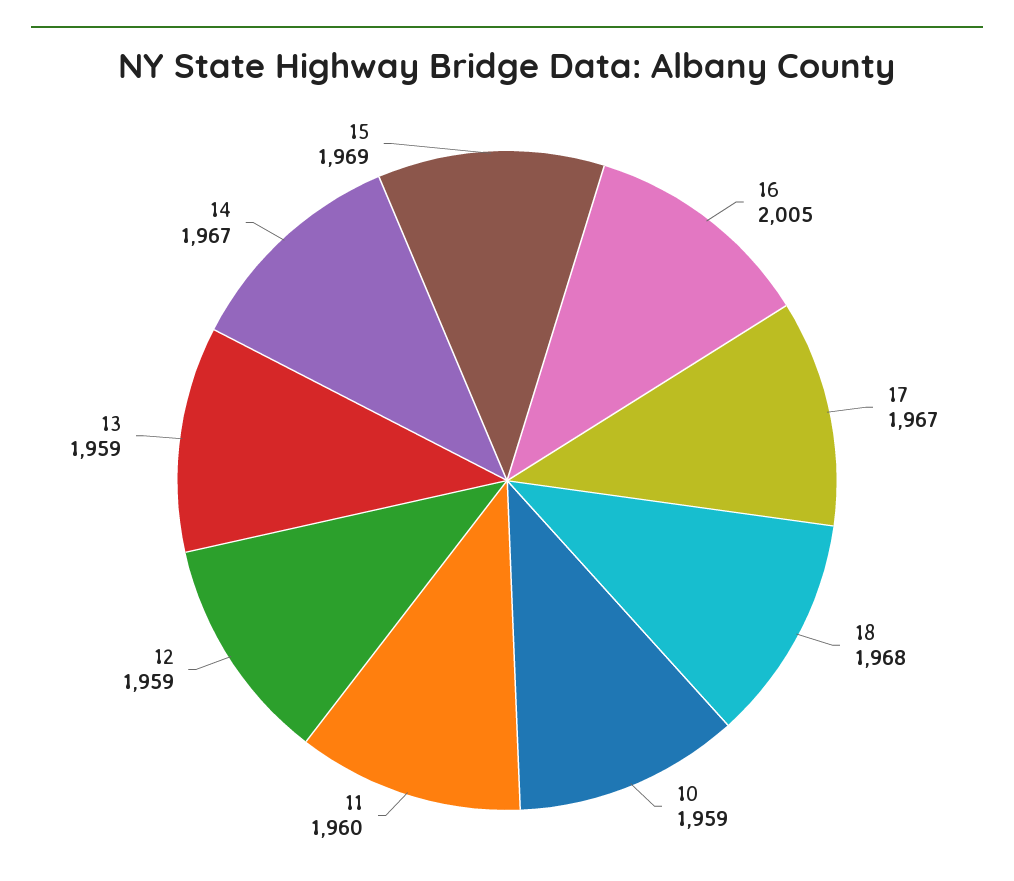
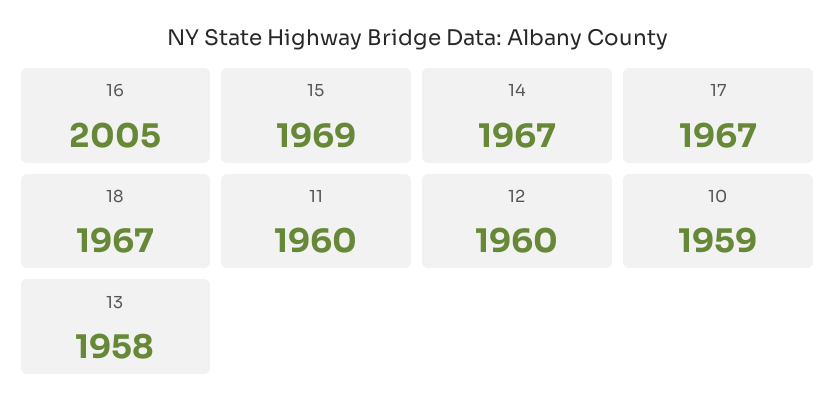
  {
    "16": 2005,
    "17": 1967,
-   "18": 1968,
+   "18": 1967,
    "10": 1959,
    "11": 1960,
-   "12": 1959,
+   "12": 1960,
-   "13": 1959,
+   "13": 1958,
    "14": 1967,
    "15": 1969
  }

